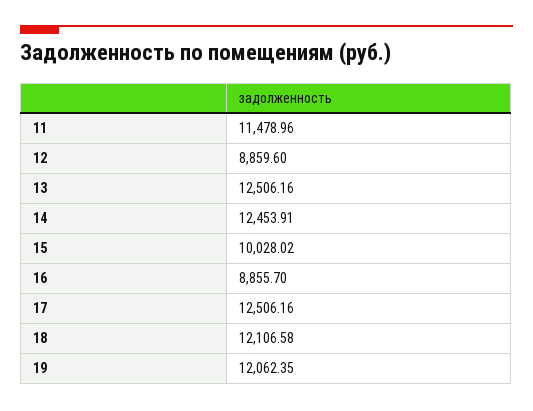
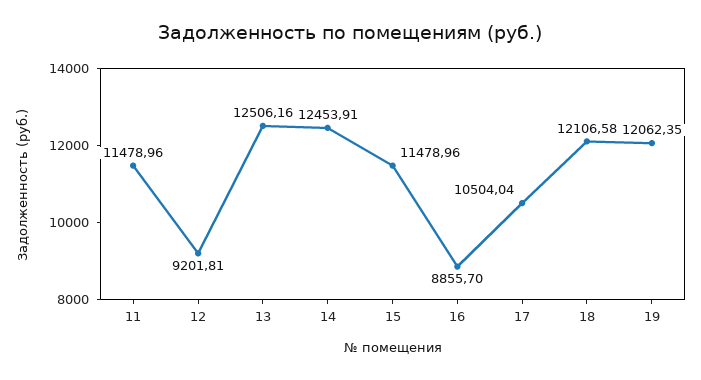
  {
    "11": 11478.96,
-   "12": 8859.6,
+   "12": 9201.81,
    "13": 12506.16,
    "14": 12453.91,
-   "15": 10028.02,
+   "15": 11478.96,
    "16": 8855.7,
-   "17": 12506.16,
+   "17": 10504.04,
    "18": 12106.58,
    "19": 12062.35
  }

